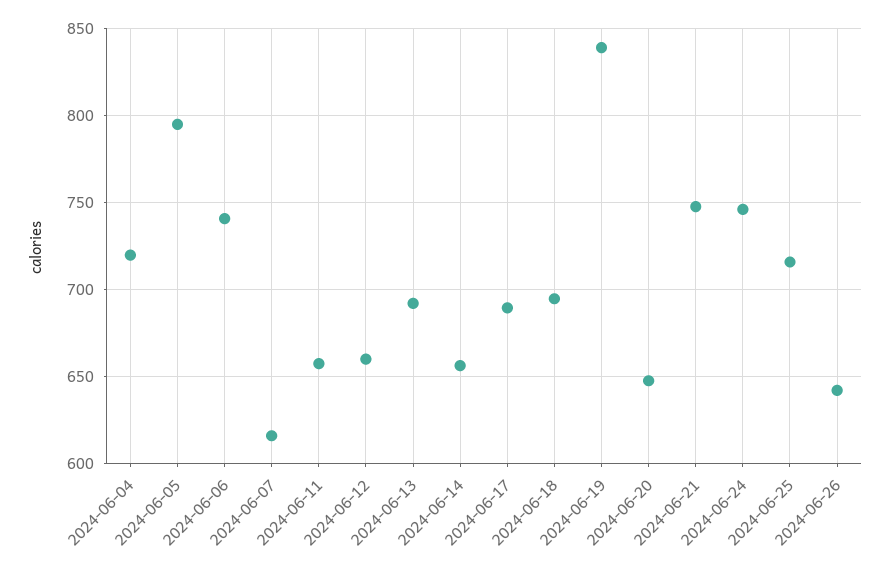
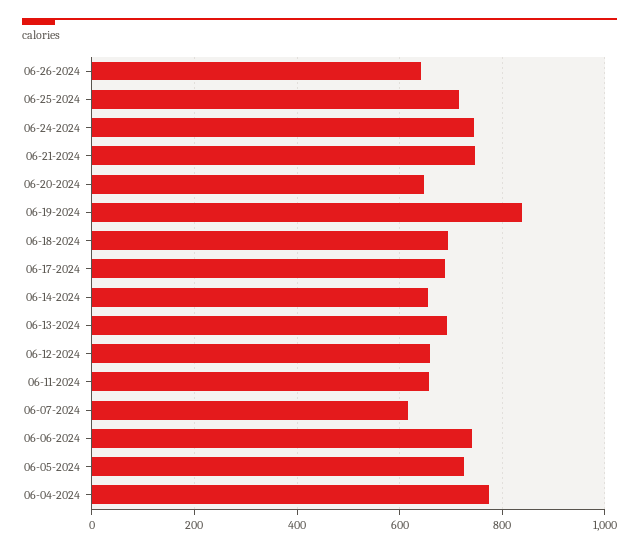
  {
-   "2024-06-04": 720,
+   "2024-06-04": 780,
-   "2024-06-05": 795,
+   "2024-06-05": 720,
    "2024-06-06": 740,
    "2024-06-07": 615,
    "2024-06-11": 655,
    "2024-06-12": 660,
    "2024-06-13": 690,
    "2024-06-14": 655,
    "2024-06-17": 690,
    "2024-06-18": 695,
    "2024-06-19": 840,
    "2024-06-20": 650,
    "2024-06-21": 750,
    "2024-06-24": 745,
    "2024-06-25": 715,
    "2024-06-26": 640
  }

